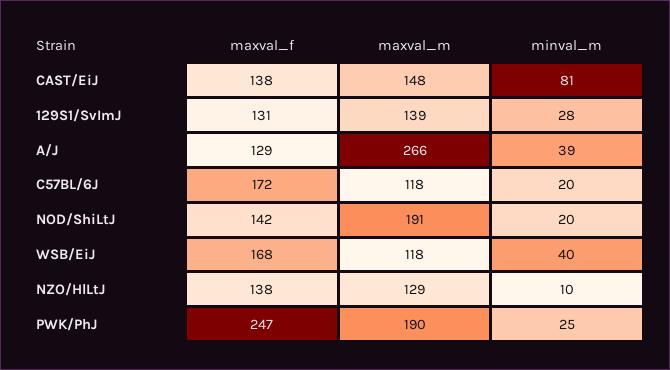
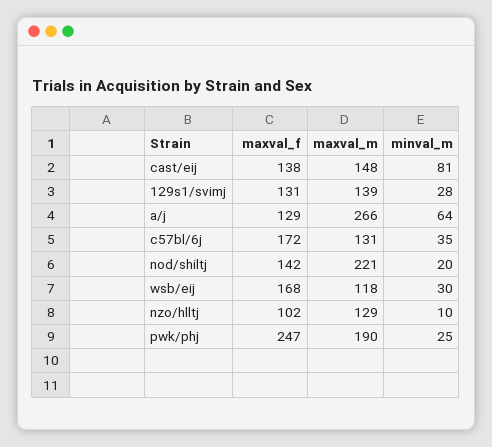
  {
    "maxval_f": {
      "CAST/EiJ": 138,
      "129S1/SvImJ": 131,
      "A/J": 129,
      "C57BL/6J": 172,
      "NOD/ShiLtJ": 142,
      "WSB/EiJ": 168,
-     "NZO/HlLtJ": 138,
+     "NZO/HlLtJ": 102,
      "PWK/PhJ": 247
    },
    "maxval_m": {
      "CAST/EiJ": 148,
      "129S1/SvImJ": 139,
      "A/J": 266,
-     "C57BL/6J": 118,
+     "C57BL/6J": 131,
-     "NOD/ShiLtJ": 191,
+     "NOD/ShiLtJ": 221,
      "WSB/EiJ": 118,
      "NZO/HlLtJ": 129,
      "PWK/PhJ": 190
    },
    "minval_m": {
      "CAST/EiJ": 81,
      "129S1/SvImJ": 28,
-     "A/J": 39,
+     "A/J": 64,
-     "C57BL/6J": 20,
+     "C57BL/6J": 35,
      "NOD/ShiLtJ": 20,
-     "WSB/EiJ": 40,
+     "WSB/EiJ": 30,
      "NZO/HlLtJ": 10,
      "PWK/PhJ": 25
    }
  }

